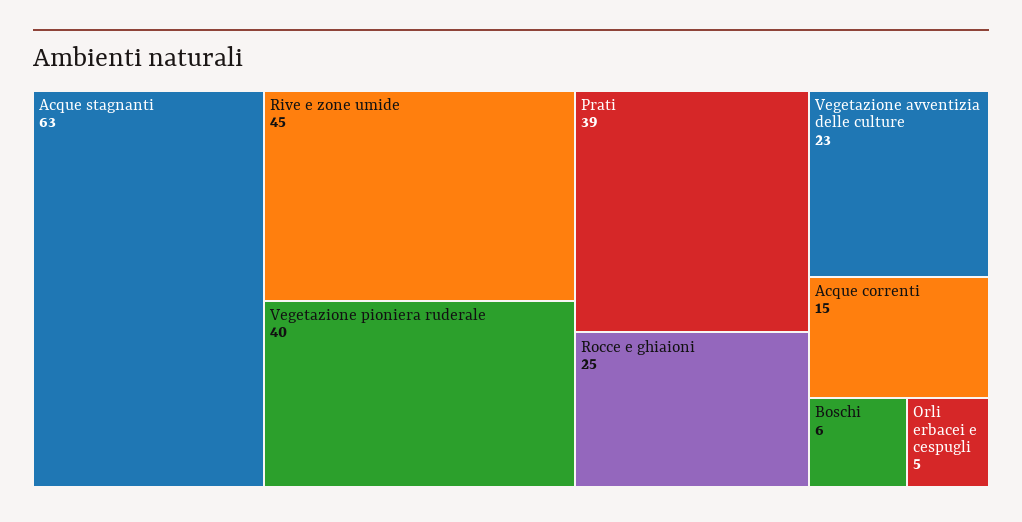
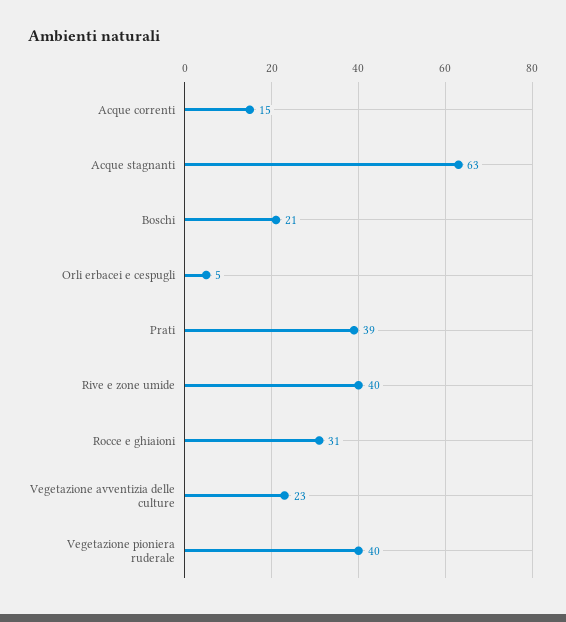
  {
    "Acque stagnanti": 63,
-   "Rive e zone umide": 45,
+   "Rive e zone umide": 40,
    "Vegetazione pioniera ruderale": 40,
    "Prati": 39,
-   "Rocce e ghiaioni": 25,
+   "Rocce e ghiaioni": 31,
    "Vegetazione avventizia delle culture": 23,
    "Acque correnti": 15,
-   "Boschi": 6,
+   "Boschi": 21,
    "Orli erbacei e cespugli": 5
  }

